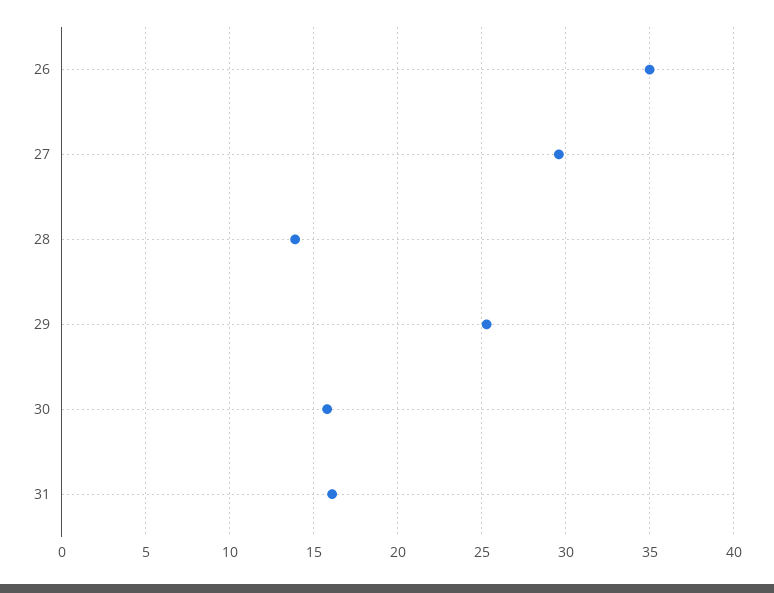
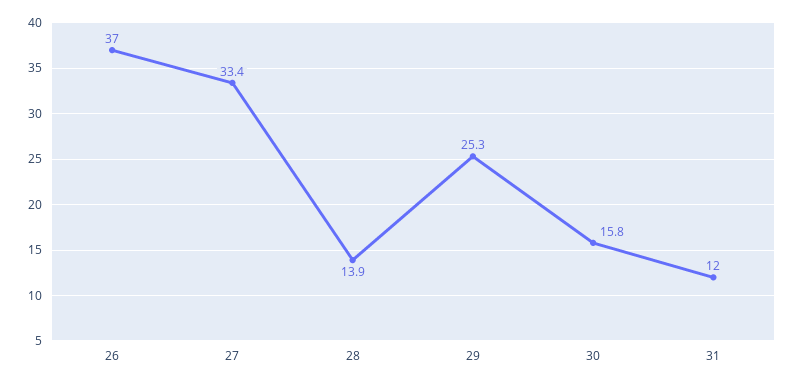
  {
-   "26": 35,
+   "26": 37,
-   "27": 29.5,
+   "27": 33.4,
    "28": 13.9,
    "29": 25.3,
    "30": 15.8,
-   "31": 16
+   "31": 12
  }

